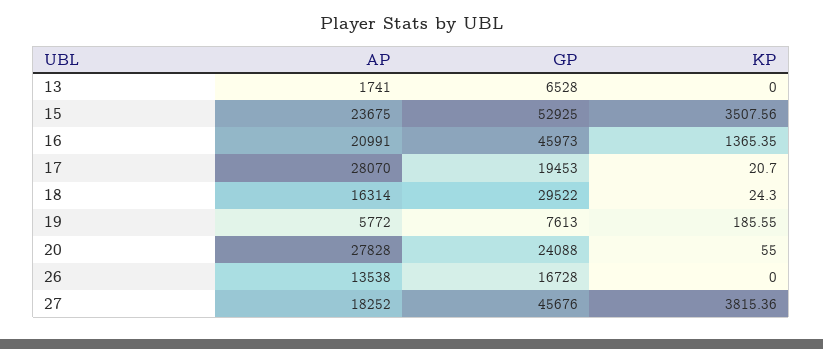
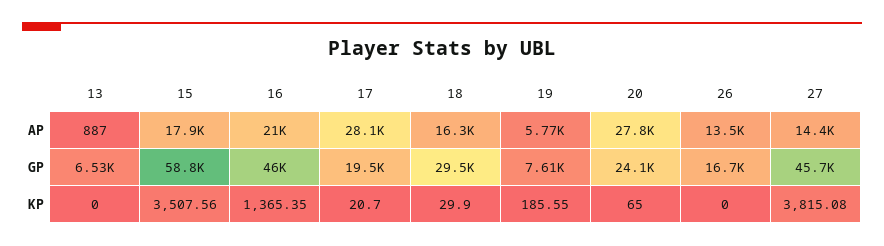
  {
    "AP": {
-     "13": 1741,
+     "13": 887,
-     "15": 23675,
+     "15": 17900,
      "16": 20991,
      "17": 28070,
      "18": 16314,
      "19": 5772,
      "20": 27828,
      "26": 13538,
-     "27": 18252
+     "27": 14400
    },
    "GP": {
      "13": 6528,
-     "15": 52925,
+     "15": 58800,
      "16": 45973,
      "17": 19453,
      "18": 29522,
      "19": 7613,
      "20": 24088,
      "26": 16728,
      "27": 45676
    },
    "KP": {
      "13": 0,
      "15": 3507.56,
      "16": 1365.35,
      "17": 20.7,
-     "18": 24.3,
+     "18": 29.9,
      "19": 185.55,
-     "20": 55,
+     "20": 65,
      "26": 0,
-     "27": 3815.36
+     "27": 3815.08
    }
  }

